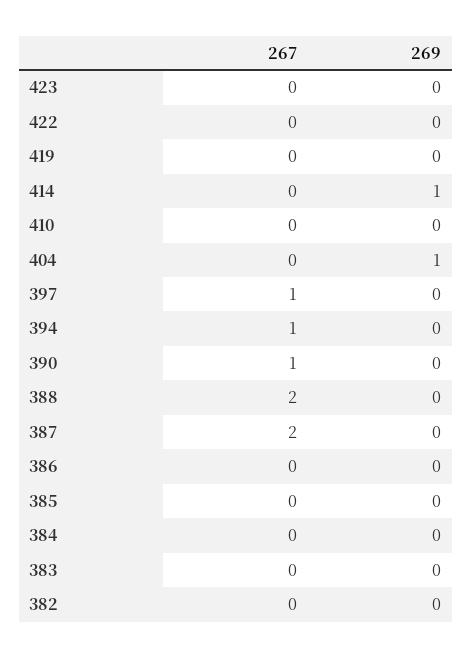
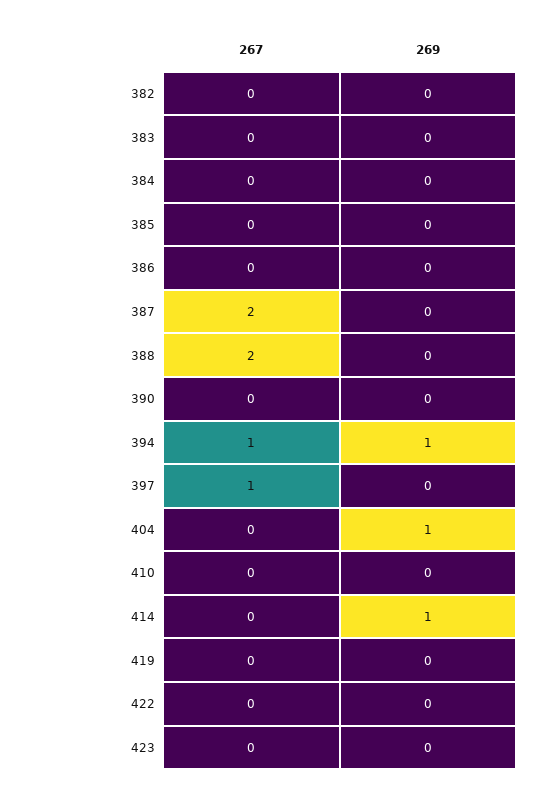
  {
    "267": {
      "423": 0,
      "422": 0,
      "419": 0,
      "414": 0,
      "410": 0,
      "404": 0,
      "397": 1,
      "394": 1,
-     "390": 1,
+     "390": 0,
      "388": 2,
      "387": 2,
      "386": 0,
      "385": 0,
      "384": 0,
      "383": 0,
      "382": 0
    },
    "269": {
      "423": 0,
      "422": 0,
      "419": 0,
      "414": 1,
      "410": 0,
      "404": 1,
      "397": 0,
-     "394": 0,
+     "394": 1,
      "390": 0,
      "388": 0,
      "387": 0,
      "386": 0,
      "385": 0,
      "384": 0,
      "383": 0,
      "382": 0
    }
  }

